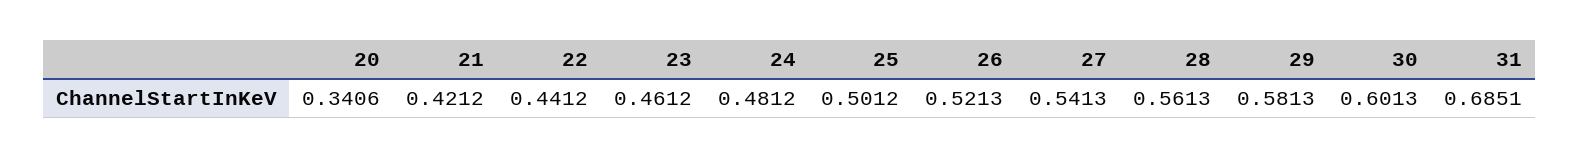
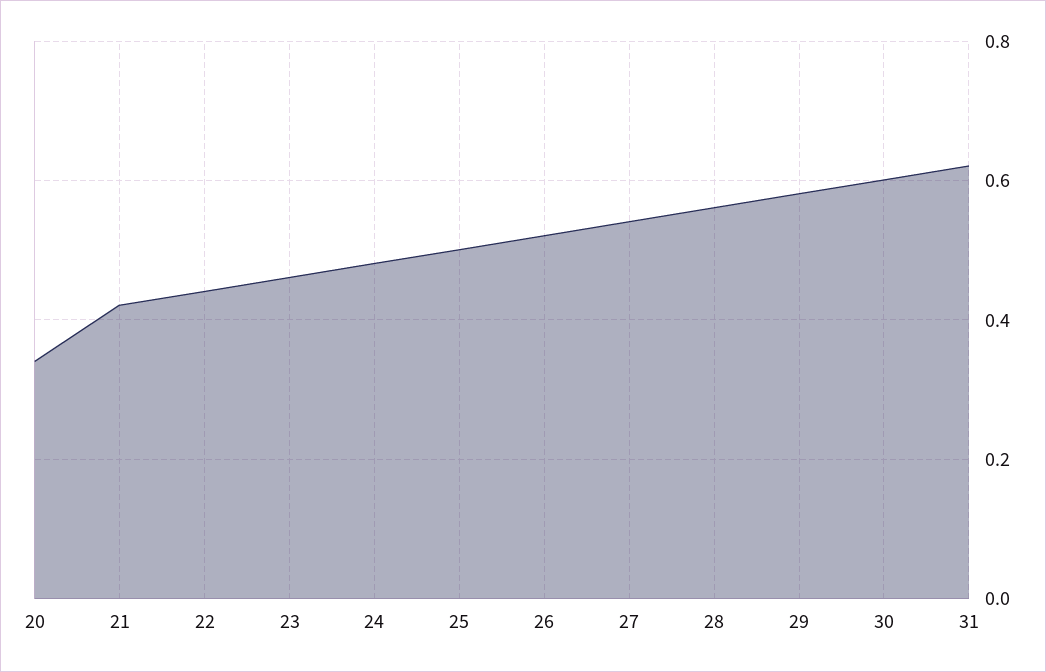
  {
    "20": 0.3406,
    "21": 0.4212,
    "22": 0.4412,
    "23": 0.4612,
    "24": 0.4812,
    "25": 0.5012,
    "26": 0.5213,
    "27": 0.5413,
    "28": 0.5613,
    "29": 0.5813,
    "30": 0.6013,
-   "31": 0.6851
+   "31": 0.62
  }

